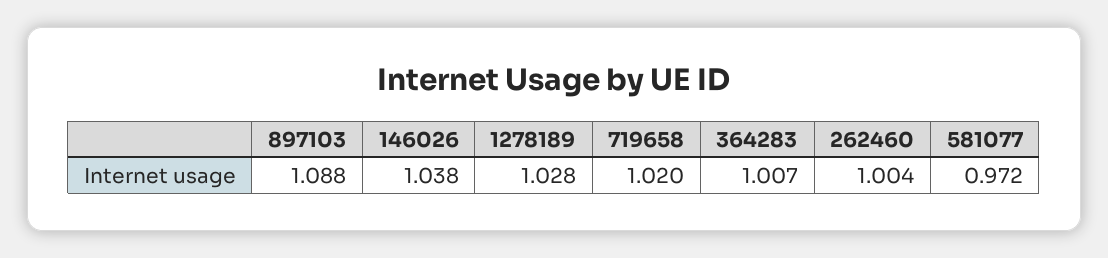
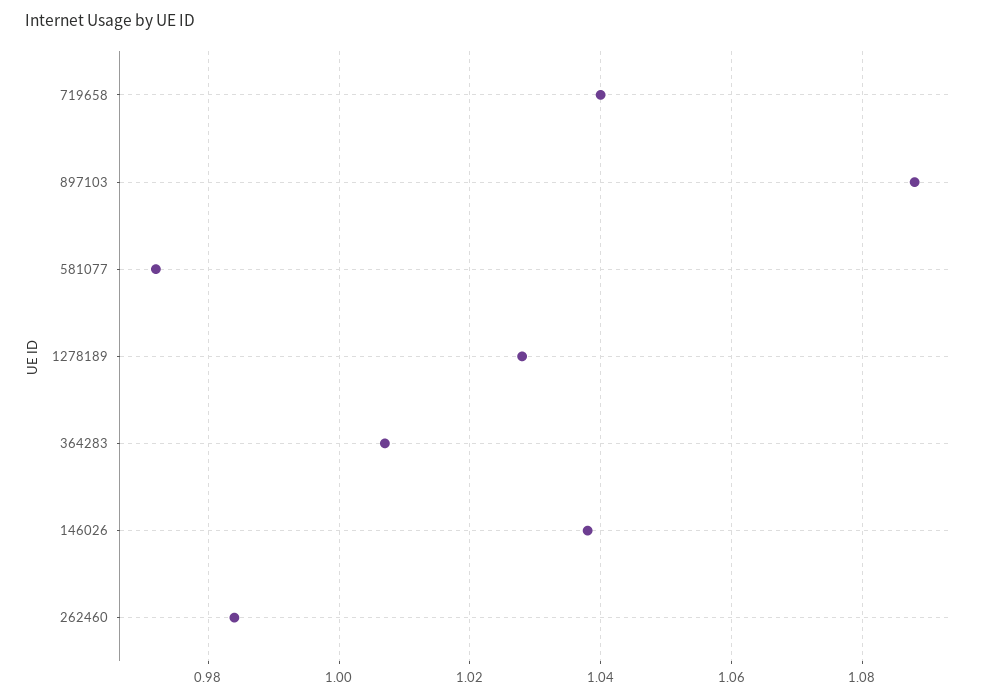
  {
    "897103": 1.088,
    "146026": 1.038,
    "1278189": 1.028,
-   "719658": 1.02,
+   "719658": 1.04,
    "364283": 1.007,
-   "262460": 1.004,
+   "262460": 0.985,
    "581077": 0.972
  }

